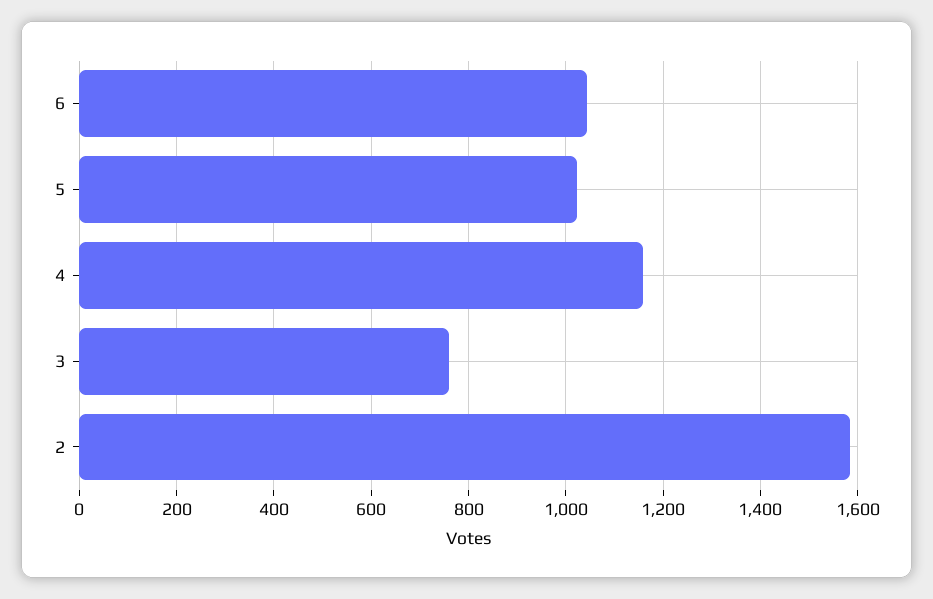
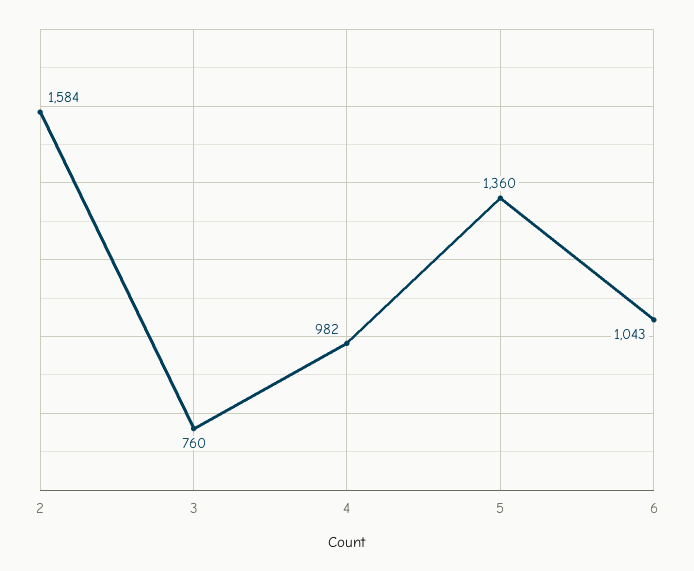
  {
    "6": 1043,
-   "5": 1020,
+   "5": 1360,
-   "4": 1160,
+   "4": 982,
    "3": 760,
    "2": 1584
  }

